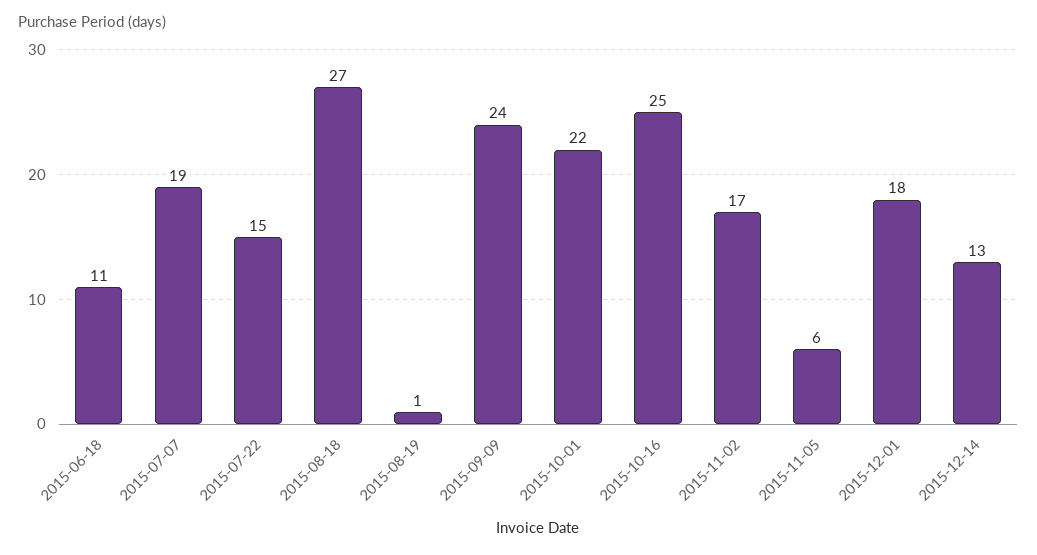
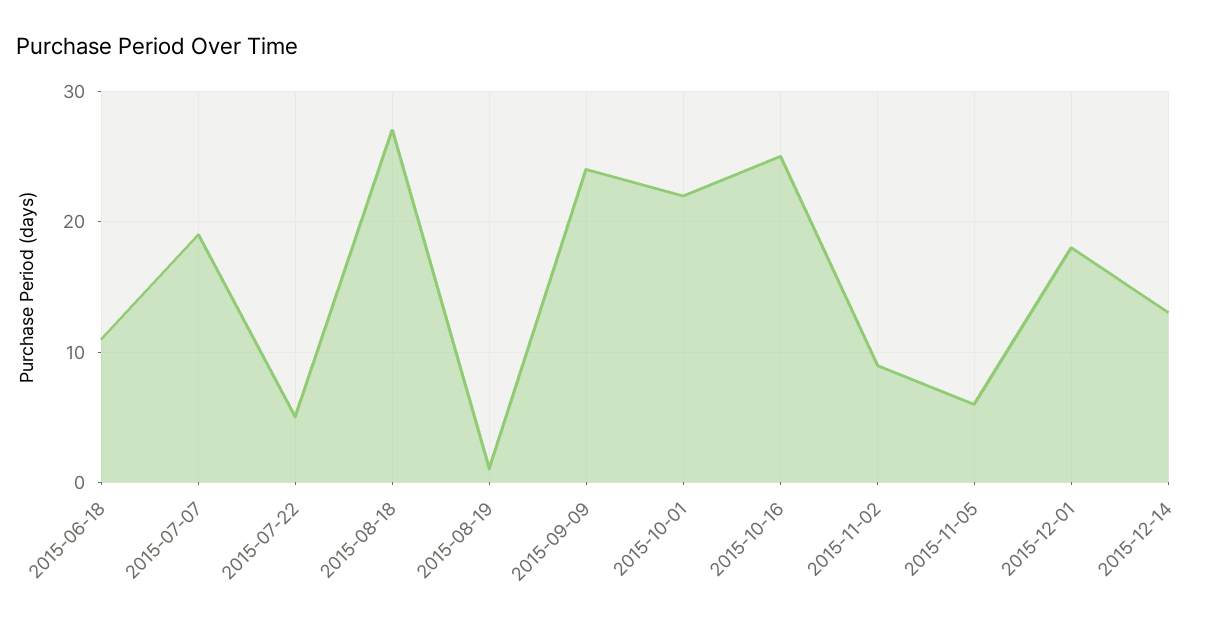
  {
    "2015-06-18": 11,
    "2015-07-07": 19,
-   "2015-07-22": 15,
+   "2015-07-22": 5,
    "2015-08-18": 27,
    "2015-08-19": 1,
    "2015-09-09": 24,
    "2015-10-01": 22,
    "2015-10-16": 25,
-   "2015-11-02": 17,
+   "2015-11-02": 9,
    "2015-11-05": 6,
    "2015-12-01": 18,
    "2015-12-14": 13
  }

